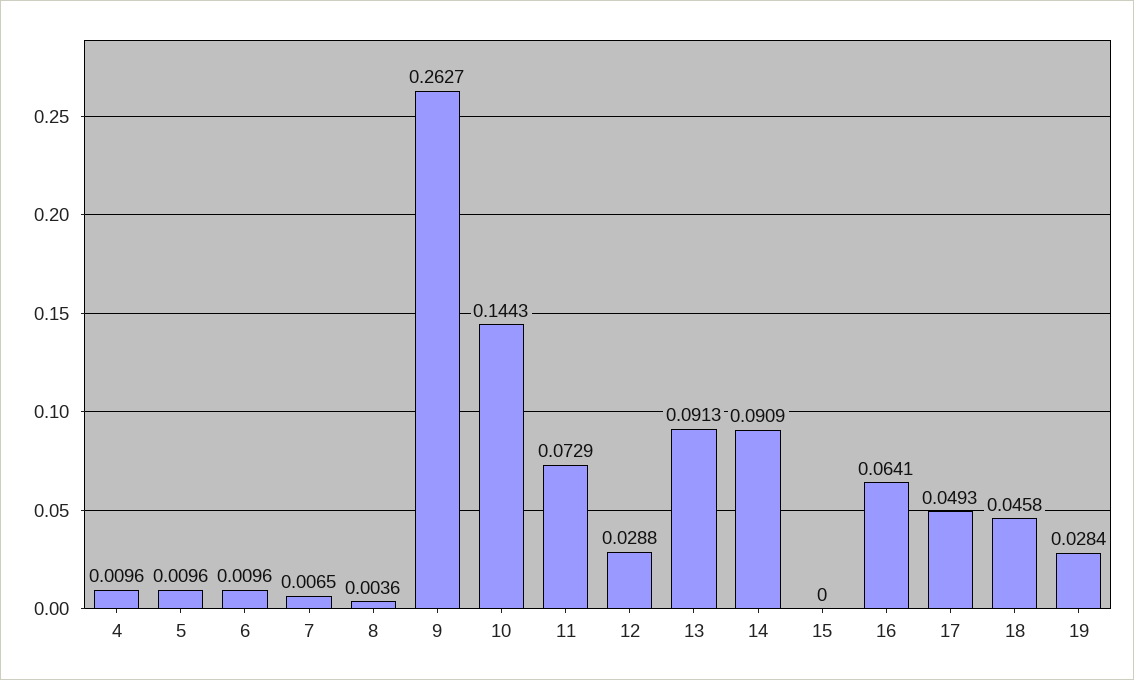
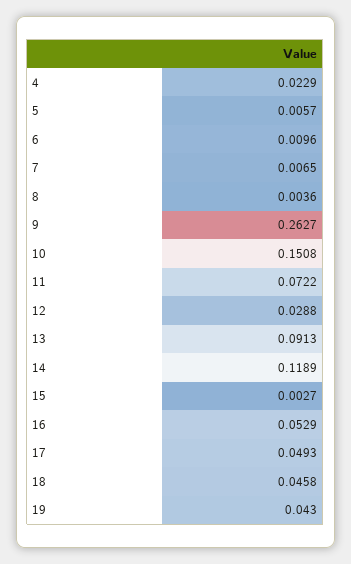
  {
-   "4": 0.0096,
+   "4": 0.0229,
-   "5": 0.0096,
+   "5": 0.0057,
    "6": 0.0096,
    "7": 0.0065,
    "8": 0.0036,
    "9": 0.2627,
-   "10": 0.1443,
+   "10": 0.1508,
-   "11": 0.0729,
+   "11": 0.0722,
    "12": 0.0288,
    "13": 0.0913,
-   "14": 0.0909,
+   "14": 0.1189,
-   "15": 0,
+   "15": 0.0027,
-   "16": 0.0641,
+   "16": 0.0529,
    "17": 0.0493,
    "18": 0.0458,
-   "19": 0.0284
+   "19": 0.043
  }

